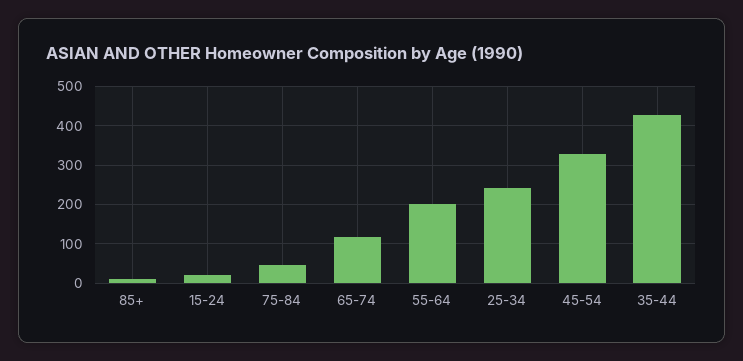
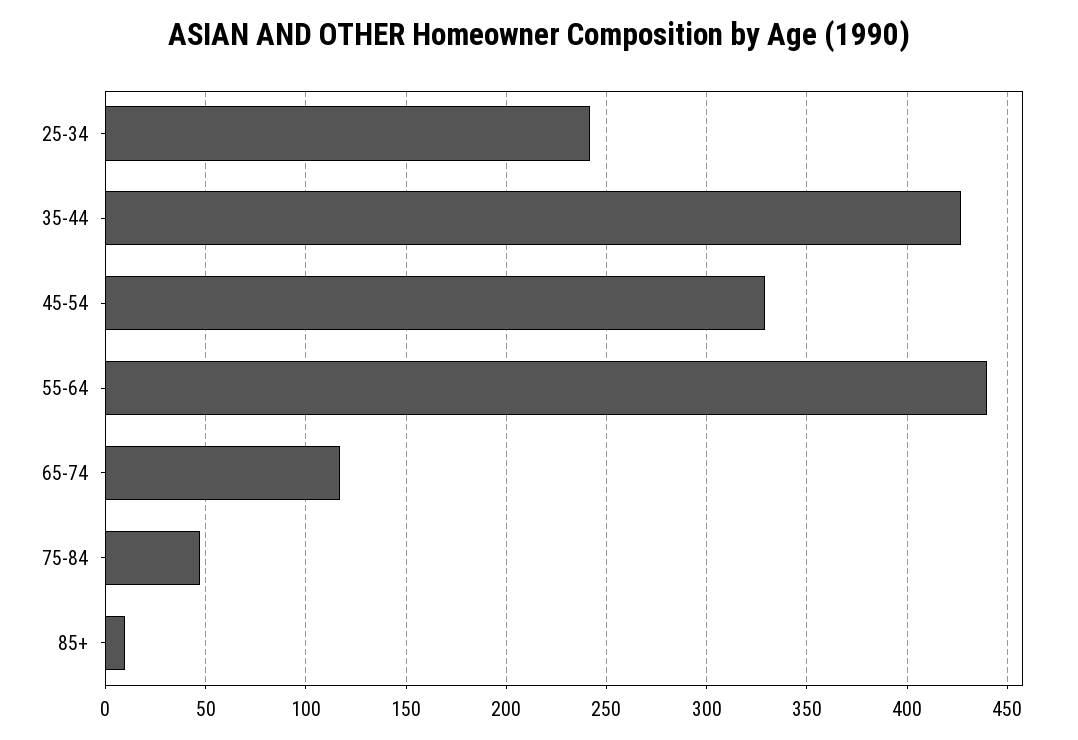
  {
    "85+": 10,
-   "15-24": 20,
    "75-84": 45,
    "65-74": 115,
-   "55-64": 200,
+   "55-64": 440,
    "25-34": 240,
    "45-54": 330,
    "35-44": 425
  }

